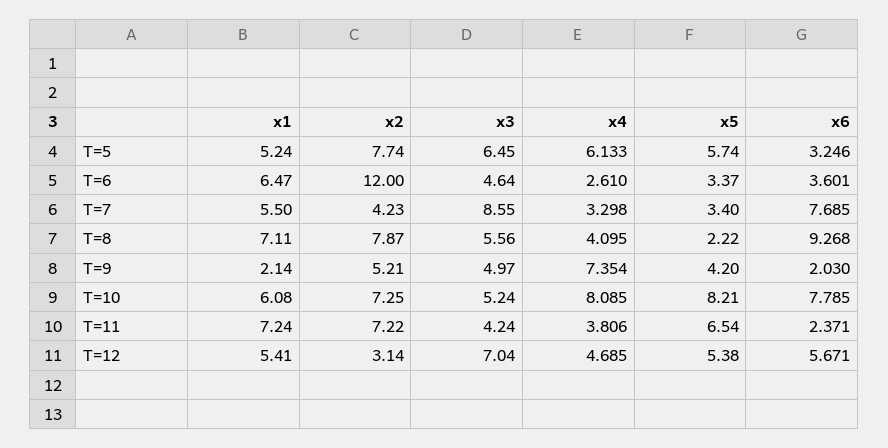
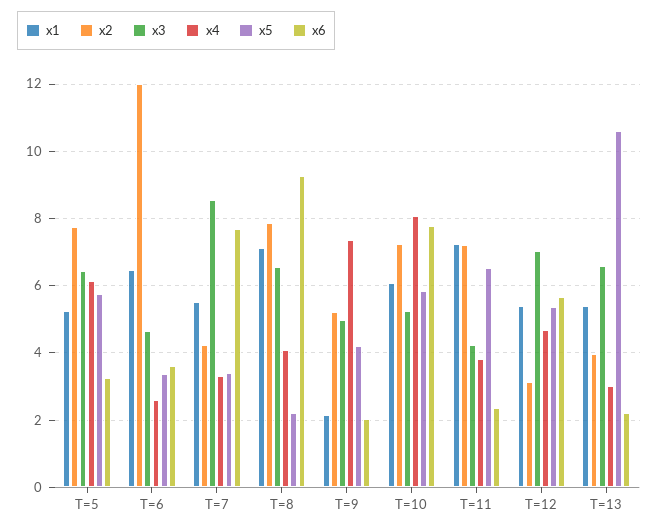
  {
    "x1": {
      "T=5": 5.24,
      "T=6": 6.47,
      "T=7": 5.5,
      "T=8": 7.11,
      "T=9": 2.14,
      "T=10": 6.08,
      "T=11": 7.24,
-     "T=12": 5.41
+     "T=12": 5.41,
+     "T=13": 5.4
    },
    "x2": {
      "T=5": 7.74,
      "T=6": 12,
      "T=7": 4.23,
      "T=8": 7.87,
      "T=9": 5.21,
      "T=10": 7.25,
      "T=11": 7.22,
-     "T=12": 3.14
+     "T=12": 3.14,
+     "T=13": 4
    },
    "x3": {
      "T=5": 6.45,
      "T=6": 4.64,
      "T=7": 8.55,
-     "T=8": 5.56,
+     "T=8": 6.6,
      "T=9": 4.97,
      "T=10": 5.24,
      "T=11": 4.24,
-     "T=12": 7.04
+     "T=12": 7.04,
+     "T=13": 6.6
    },
    "x4": {
      "T=5": 6.133,
      "T=6": 2.61,
      "T=7": 3.298,
      "T=8": 4.095,
      "T=9": 7.354,
      "T=10": 8.085,
      "T=11": 3.806,
-     "T=12": 4.685
+     "T=12": 4.685,
+     "T=13": 3
    },
    "x5": {
      "T=5": 5.74,
      "T=6": 3.37,
      "T=7": 3.4,
      "T=8": 2.22,
      "T=9": 4.2,
-     "T=10": 8.21,
+     "T=10": 5.8,
      "T=11": 6.54,
-     "T=12": 5.38
+     "T=12": 5.38,
+     "T=13": 10.6
    },
    "x6": {
      "T=5": 3.246,
      "T=6": 3.601,
      "T=7": 7.685,
      "T=8": 9.268,
      "T=9": 2.03,
      "T=10": 7.785,
      "T=11": 2.371,
-     "T=12": 5.671
+     "T=12": 5.671,
+     "T=13": 2.2
    }
  }

